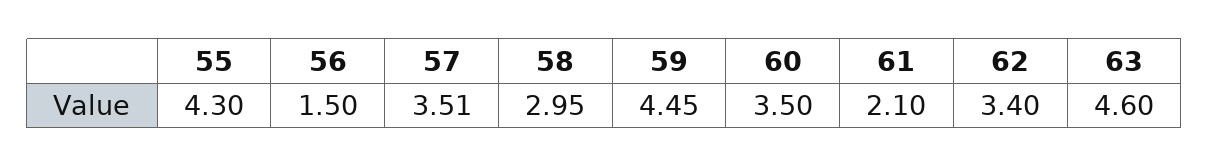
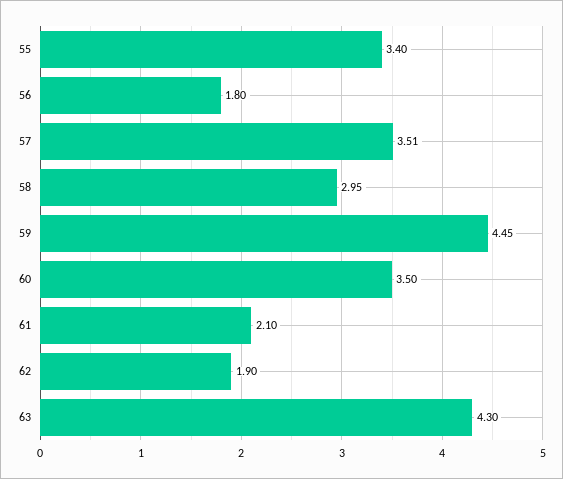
  {
-   "55": 4.3,
+   "55": 3.4,
-   "56": 1.5,
+   "56": 1.8,
    "57": 3.51,
    "58": 2.95,
    "59": 4.45,
    "60": 3.5,
    "61": 2.1,
-   "62": 3.4,
+   "62": 1.9,
-   "63": 4.6
+   "63": 4.3
  }

